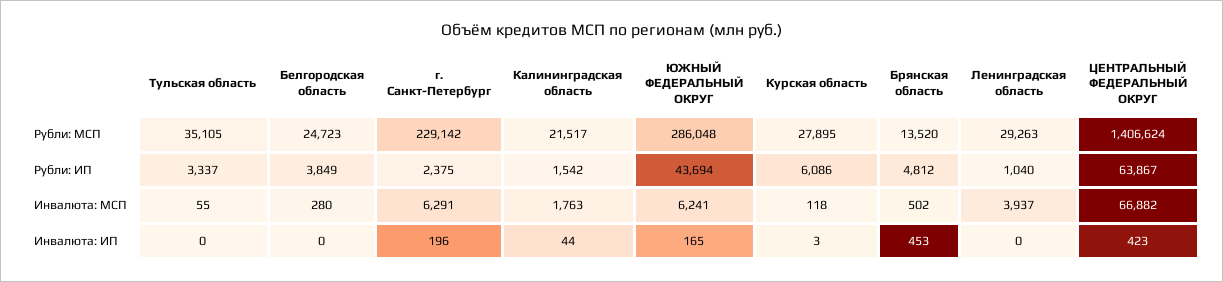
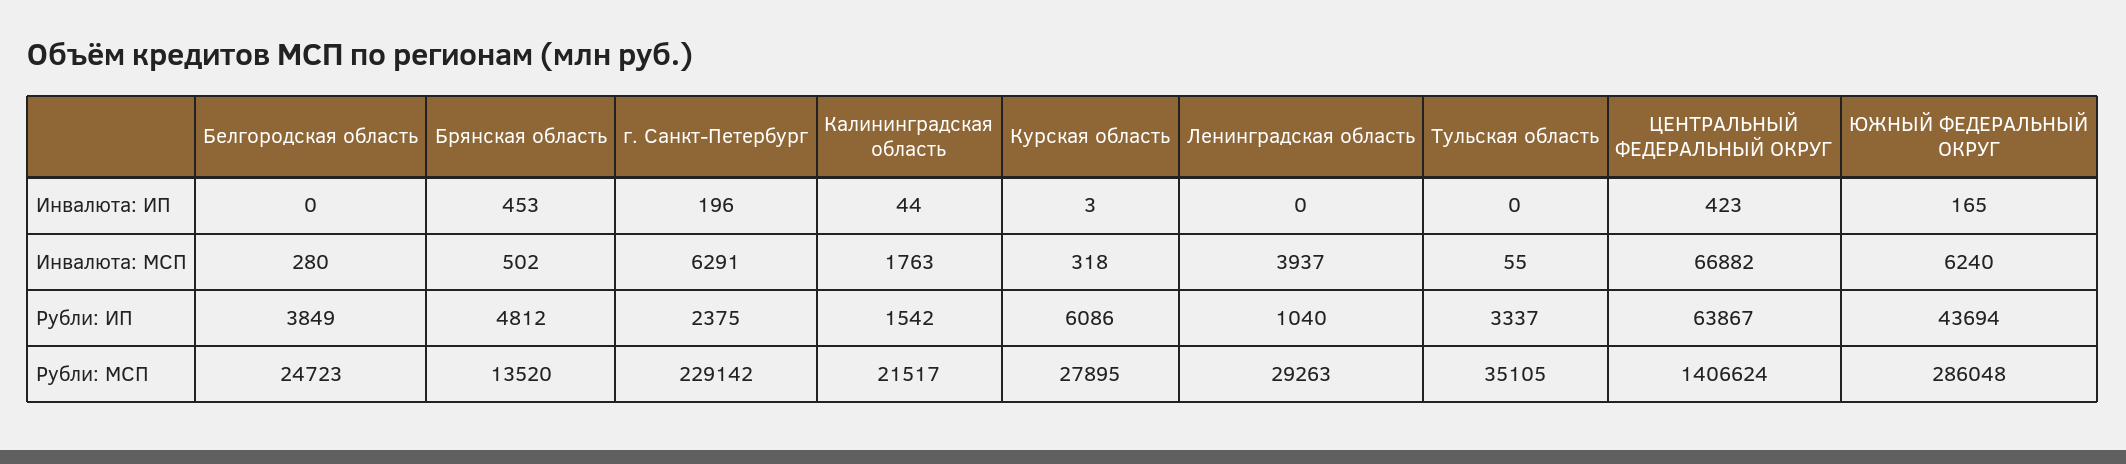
  {
    "Тульская область": {
      "Рубли: МСП": 35105,
      "Рубли: ИП": 3337,
      "Инвалюта: МСП": 55,
      "Инвалюта: ИП": 0
    },
    "Белгородская область": {
      "Рубли: МСП": 24723,
      "Рубли: ИП": 3849,
      "Инвалюта: МСП": 280,
      "Инвалюта: ИП": 0
    },
    "г. Санкт-Петербург": {
      "Рубли: МСП": 229142,
      "Рубли: ИП": 2375,
      "Инвалюта: МСП": 6291,
      "Инвалюта: ИП": 196
    },
    "Калининградская область": {
      "Рубли: МСП": 21517,
      "Рубли: ИП": 1542,
      "Инвалюта: МСП": 1763,
      "Инвалюта: ИП": 44
    },
    "ЮЖНЫЙ ФЕДЕРАЛЬНЫЙ ОКРУГ": {
      "Рубли: МСП": 286048,
      "Рубли: ИП": 43694,
-     "Инвалюта: МСП": 6241,
+     "Инвалюта: МСП": 6240,
      "Инвалюта: ИП": 165
    },
    "Курская область": {
      "Рубли: МСП": 27895,
      "Рубли: ИП": 6086,
-     "Инвалюта: МСП": 118,
+     "Инвалюта: МСП": 318,
      "Инвалюта: ИП": 3
    },
    "Брянская область": {
      "Рубли: МСП": 13520,
      "Рубли: ИП": 4812,
      "Инвалюта: МСП": 502,
      "Инвалюта: ИП": 453
    },
    "Ленинградская область": {
      "Рубли: МСП": 29263,
      "Рубли: ИП": 1040,
      "Инвалюта: МСП": 3937,
      "Инвалюта: ИП": 0
    },
    "ЦЕНТРАЛЬНЫЙ ФЕДЕРАЛЬНЫЙ ОКРУГ": {
      "Рубли: МСП": 1406624,
      "Рубли: ИП": 63867,
      "Инвалюта: МСП": 66882,
      "Инвалюта: ИП": 423
    }
  }

